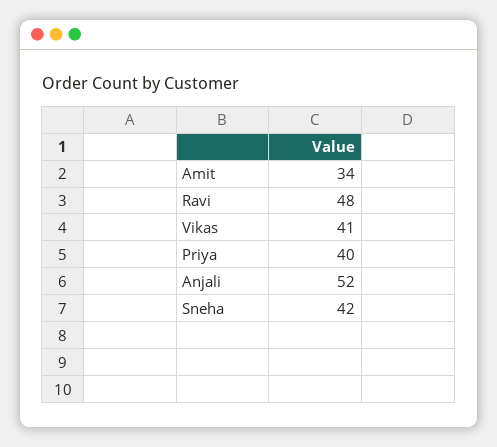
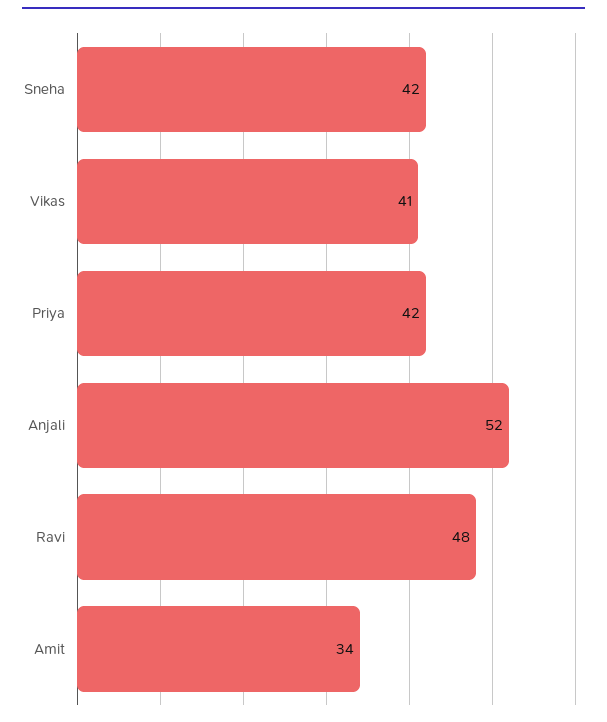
  {
    "Amit": 34,
    "Ravi": 48,
    "Vikas": 41,
-   "Priya": 40,
+   "Priya": 42,
    "Anjali": 52,
    "Sneha": 42
  }

